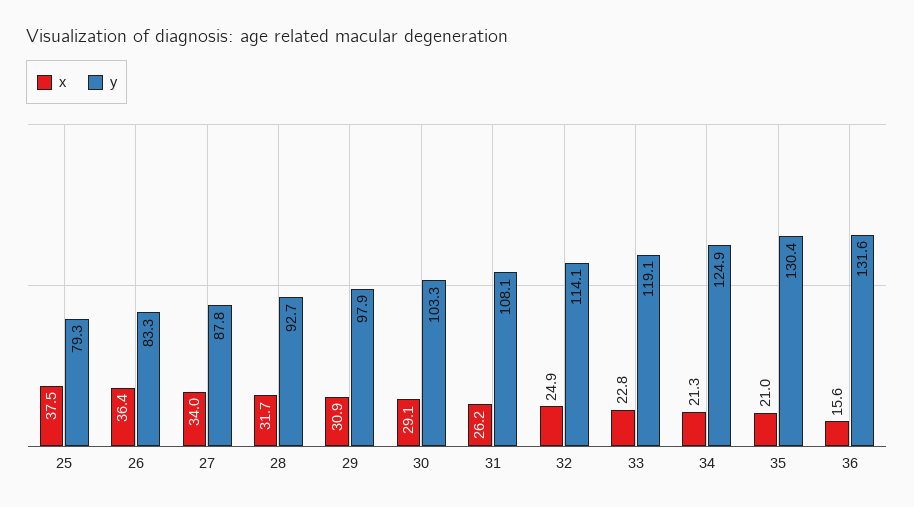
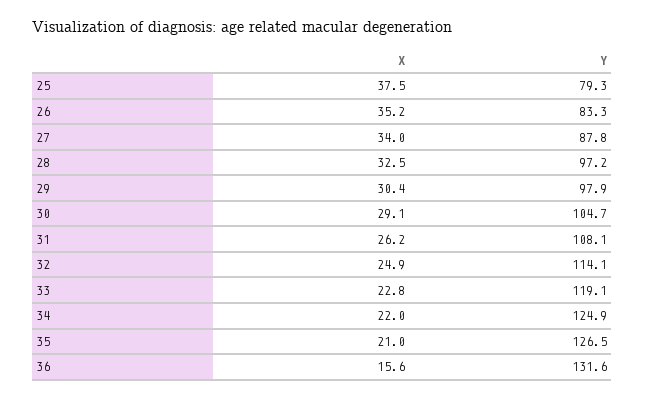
  {
    "x": {
      "25": 37.5,
-     "26": 36.4,
+     "26": 35.2,
      "27": 34,
-     "28": 31.7,
+     "28": 32.5,
-     "29": 30.9,
+     "29": 30.4,
      "30": 29.1,
      "31": 26.2,
      "32": 24.9,
      "33": 22.8,
-     "34": 21.3,
+     "34": 22,
      "35": 21,
      "36": 15.6
    },
    "y": {
      "25": 79.3,
      "26": 83.3,
      "27": 87.8,
-     "28": 92.7,
+     "28": 97.2,
      "29": 97.9,
-     "30": 103.3,
+     "30": 104.7,
      "31": 108.1,
      "32": 114.1,
      "33": 119.1,
      "34": 124.9,
-     "35": 130.4,
+     "35": 126.5,
      "36": 131.6
    }
  }

